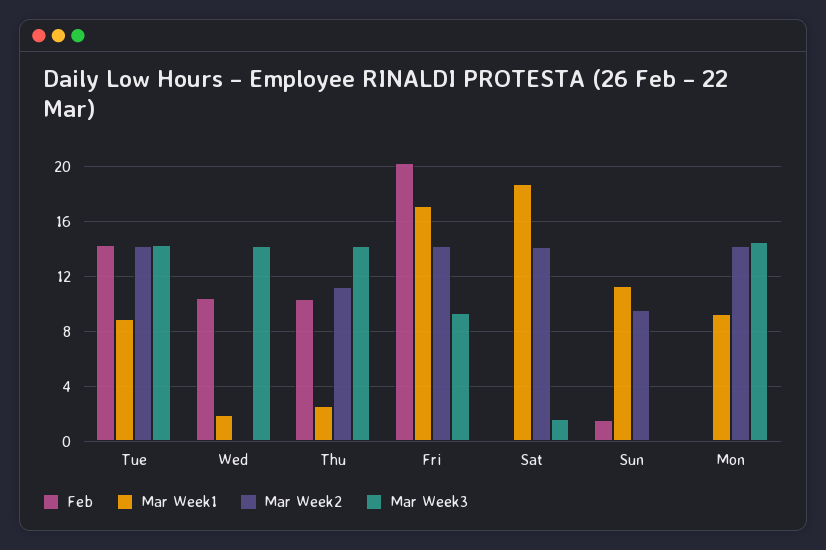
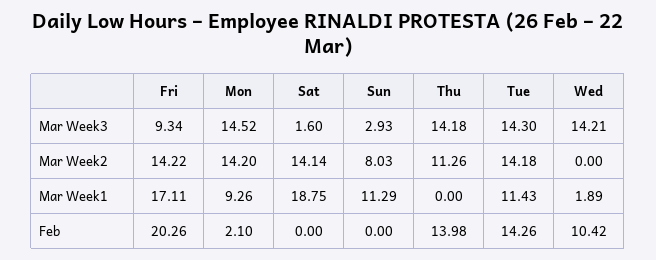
  {
    "Feb": {
      "Tue": 14.26,
      "Wed": 10.42,
-     "Thu": 10.5,
+     "Thu": 13.98,
      "Fri": 20.26,
      "Sat": 0,
-     "Sun": 1.5,
+     "Sun": 0,
-     "Mon": 0
+     "Mon": 2.1
    },
    "Mar Week1": {
-     "Tue": 9,
+     "Tue": 11.43,
      "Wed": 1.89,
-     "Thu": 2.5,
+     "Thu": 0,
      "Fri": 17.11,
      "Sat": 18.75,
      "Sun": 11.29,
      "Mon": 9.26
    },
    "Mar Week2": {
      "Tue": 14.18,
      "Wed": 0,
      "Thu": 11.26,
      "Fri": 14.22,
      "Sat": 14.14,
-     "Sun": 9.5,
+     "Sun": 8.03,
      "Mon": 14.2
    },
    "Mar Week3": {
      "Tue": 14.3,
      "Wed": 14.21,
      "Thu": 14.18,
      "Fri": 9.34,
      "Sat": 1.6,
-     "Sun": 0,
+     "Sun": 2.93,
      "Mon": 14.52
    }
  }

